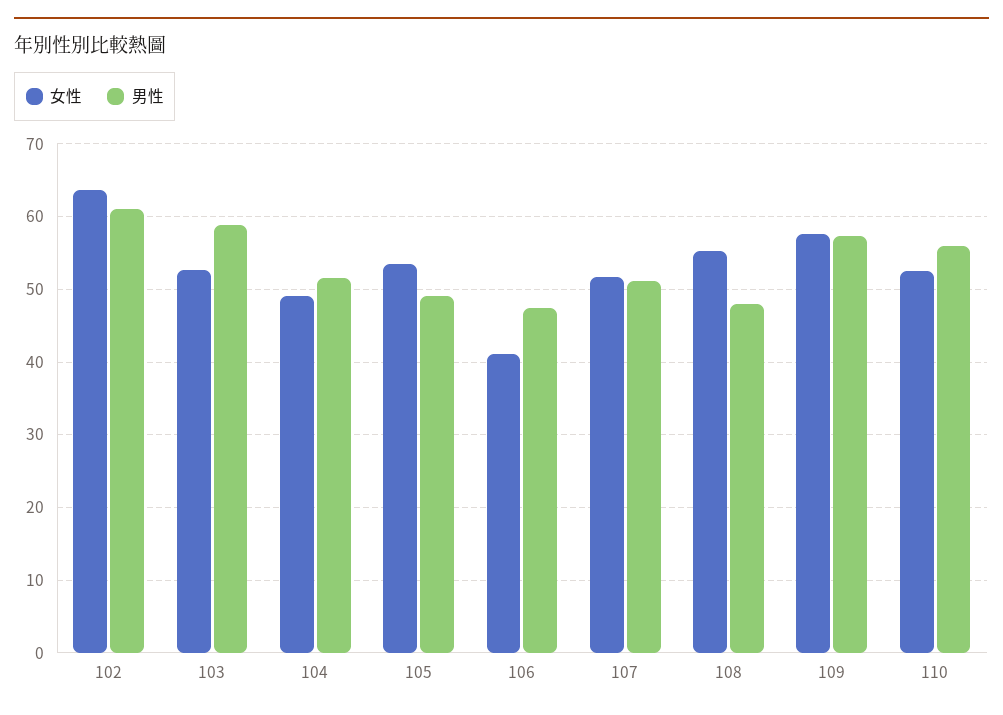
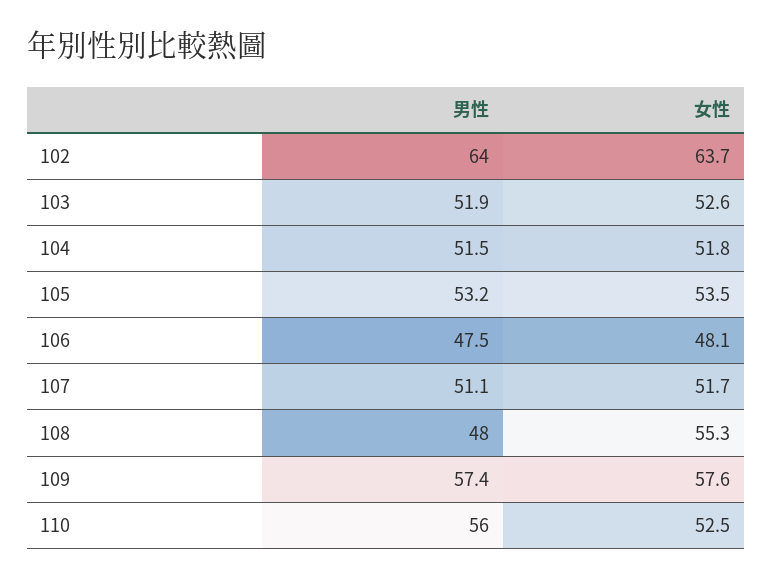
  {
    "女性": {
      "102": 63.7,
      "103": 52.6,
-     "104": 49,
+     "104": 51.8,
      "105": 53.5,
-     "106": 41,
+     "106": 48.1,
      "107": 51.7,
      "108": 55.3,
      "109": 57.6,
      "110": 52.5
    },
    "男性": {
-     "102": 61,
+     "102": 64,
-     "103": 59,
+     "103": 51.9,
      "104": 51.5,
-     "105": 49,
+     "105": 53.2,
      "106": 47.5,
      "107": 51.1,
      "108": 48,
      "109": 57.4,
      "110": 56
    }
  }

